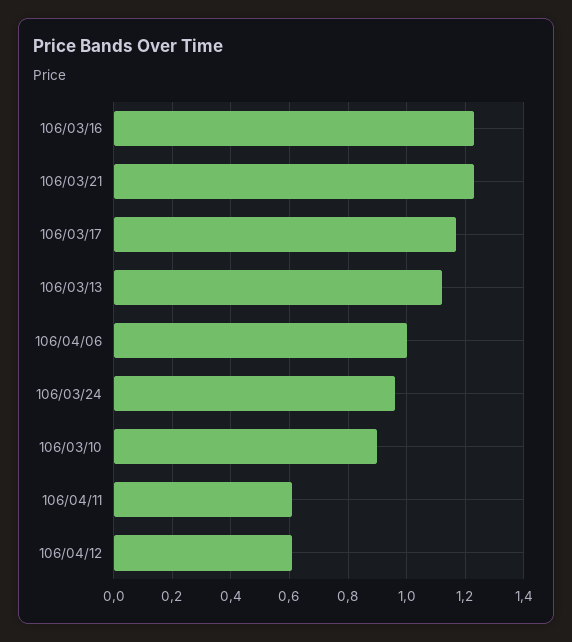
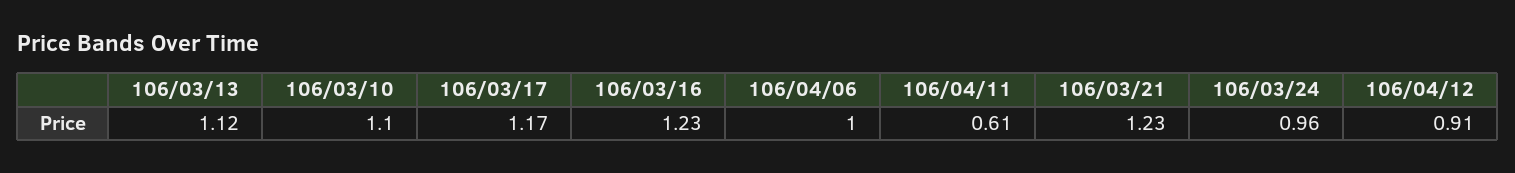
  {
    "106/03/16": 1.23,
    "106/03/21": 1.23,
    "106/03/17": 1.17,
    "106/03/13": 1.12,
    "106/04/06": 1,
    "106/03/24": 0.96,
-   "106/03/10": 0.9,
+   "106/03/10": 1.1,
    "106/04/11": 0.61,
-   "106/04/12": 0.6
+   "106/04/12": 0.91
  }

